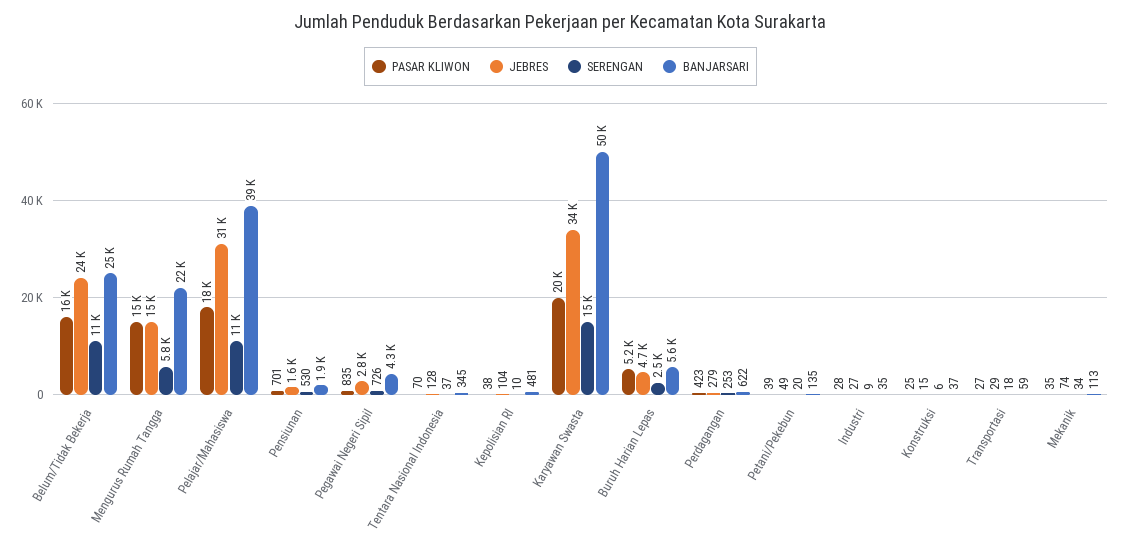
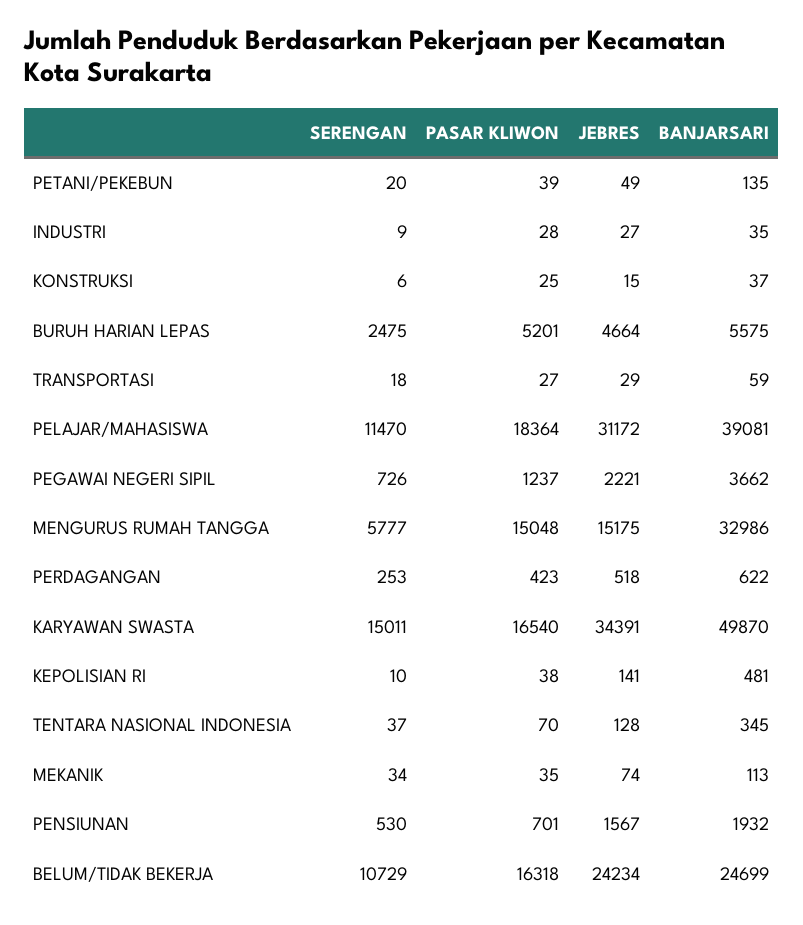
  {
    "PASAR KLIWON": {
      "Belum/Tidak Bekerja": 16318,
      "Mengurus Rumah Tangga": 15048,
      "Pelajar/Mahasiswa": 18364,
      "Pensiunan": 701,
-     "Pegawai Negeri Sipil": 835,
+     "Pegawai Negeri Sipil": 1237,
      "Tentara Nasional Indonesia": 70,
      "Kepolisian RI": 38,
-     "Karyawan Swasta": 20000,
+     "Karyawan Swasta": 16540,
      "Buruh Harian Lepas": 5201,
      "Perdagangan": 423,
      "Petani/Pekebun": 39,
      "Industri": 28,
      "Konstruksi": 25,
      "Transportasi": 27,
      "Mekanik": 35
    },
    "JEBRES": {
      "Belum/Tidak Bekerja": 24234,
      "Mengurus Rumah Tangga": 15175,
      "Pelajar/Mahasiswa": 31172,
      "Pensiunan": 1567,
-     "Pegawai Negeri Sipil": 2800,
+     "Pegawai Negeri Sipil": 2221,
      "Tentara Nasional Indonesia": 128,
-     "Kepolisian RI": 104,
+     "Kepolisian RI": 141,
      "Karyawan Swasta": 34391,
      "Buruh Harian Lepas": 4664,
-     "Perdagangan": 279,
+     "Perdagangan": 518,
      "Petani/Pekebun": 49,
      "Industri": 27,
      "Konstruksi": 15,
      "Transportasi": 29,
      "Mekanik": 74
    },
    "SERENGAN": {
      "Belum/Tidak Bekerja": 10729,
      "Mengurus Rumah Tangga": 5777,
      "Pelajar/Mahasiswa": 11470,
      "Pensiunan": 530,
      "Pegawai Negeri Sipil": 726,
      "Tentara Nasional Indonesia": 37,
      "Kepolisian RI": 10,
      "Karyawan Swasta": 15011,
      "Buruh Harian Lepas": 2475,
      "Perdagangan": 253,
      "Petani/Pekebun": 20,
      "Industri": 9,
      "Konstruksi": 6,
      "Transportasi": 18,
      "Mekanik": 34
    },
    "BANJARSARI": {
      "Belum/Tidak Bekerja": 24699,
-     "Mengurus Rumah Tangga": 22000,
+     "Mengurus Rumah Tangga": 32986,
      "Pelajar/Mahasiswa": 39081,
      "Pensiunan": 1932,
-     "Pegawai Negeri Sipil": 4300,
+     "Pegawai Negeri Sipil": 3662,
      "Tentara Nasional Indonesia": 345,
      "Kepolisian RI": 481,
      "Karyawan Swasta": 49870,
      "Buruh Harian Lepas": 5575,
      "Perdagangan": 622,
      "Petani/Pekebun": 135,
      "Industri": 35,
      "Konstruksi": 37,
      "Transportasi": 59,
      "Mekanik": 113
    }
  }

